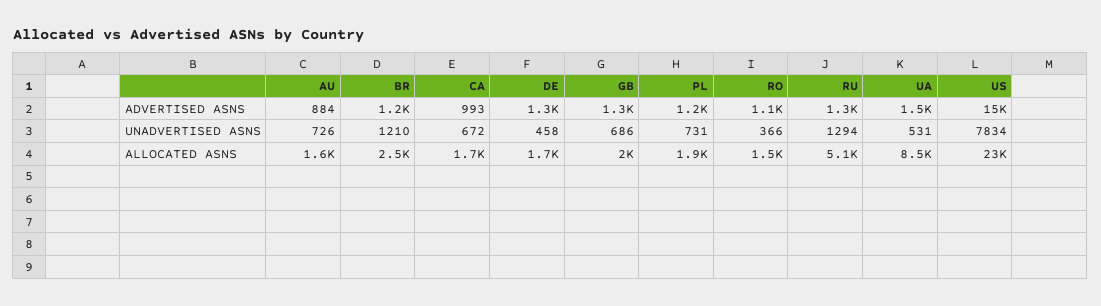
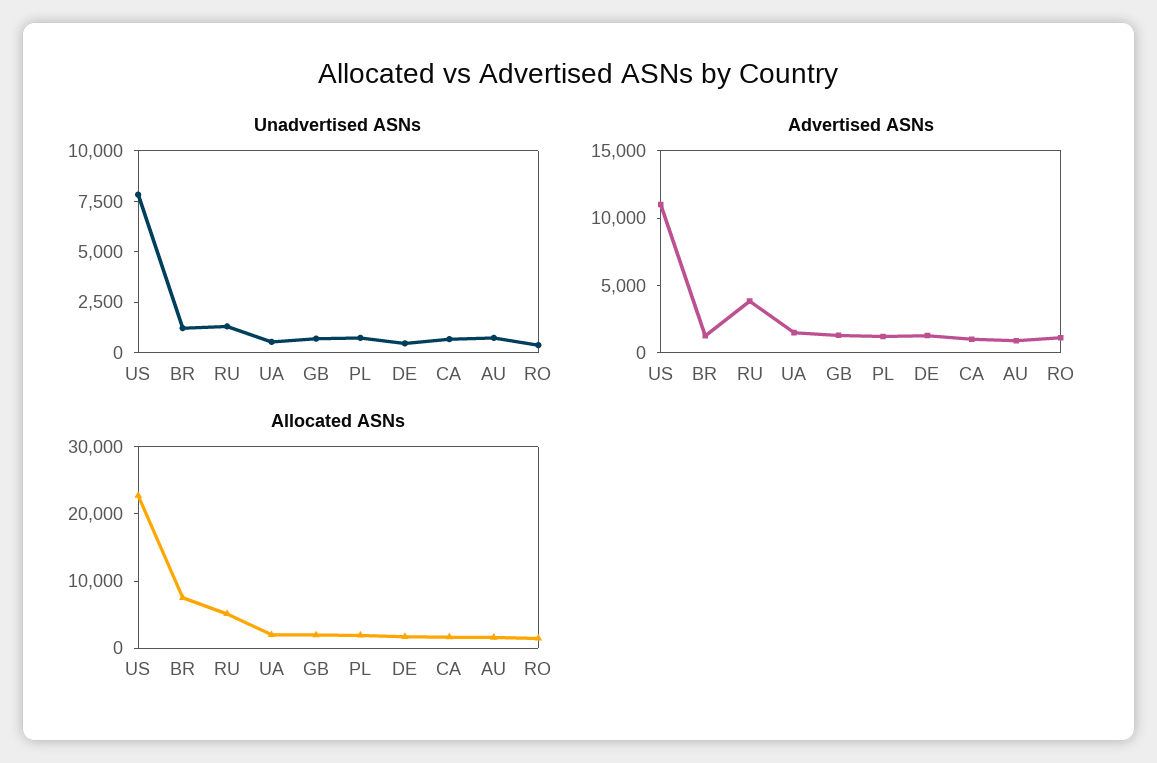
  {
    "ADVERTISED ASNS": {
      "AU": 884,
      "BR": 1200,
      "CA": 993,
      "DE": 1300,
      "GB": 1300,
      "PL": 1200,
      "RO": 1100,
-     "RU": 1300,
+     "RU": 4000,
      "UA": 1500,
-     "US": 15000
+     "US": 11000
    },
    "UNADVERTISED ASNS": {
      "AU": 726,
      "BR": 1210,
      "CA": 672,
      "DE": 458,
      "GB": 686,
      "PL": 731,
      "RO": 366,
      "RU": 1294,
      "UA": 531,
      "US": 7834
    },
    "ALLOCATED ASNS": {
      "AU": 1600,
-     "BR": 2500,
+     "BR": 8000,
      "CA": 1700,
      "DE": 1700,
      "GB": 2000,
      "PL": 1900,
      "RO": 1500,
      "RU": 5100,
-     "UA": 8500,
+     "UA": 2000,
      "US": 23000
    }
  }

